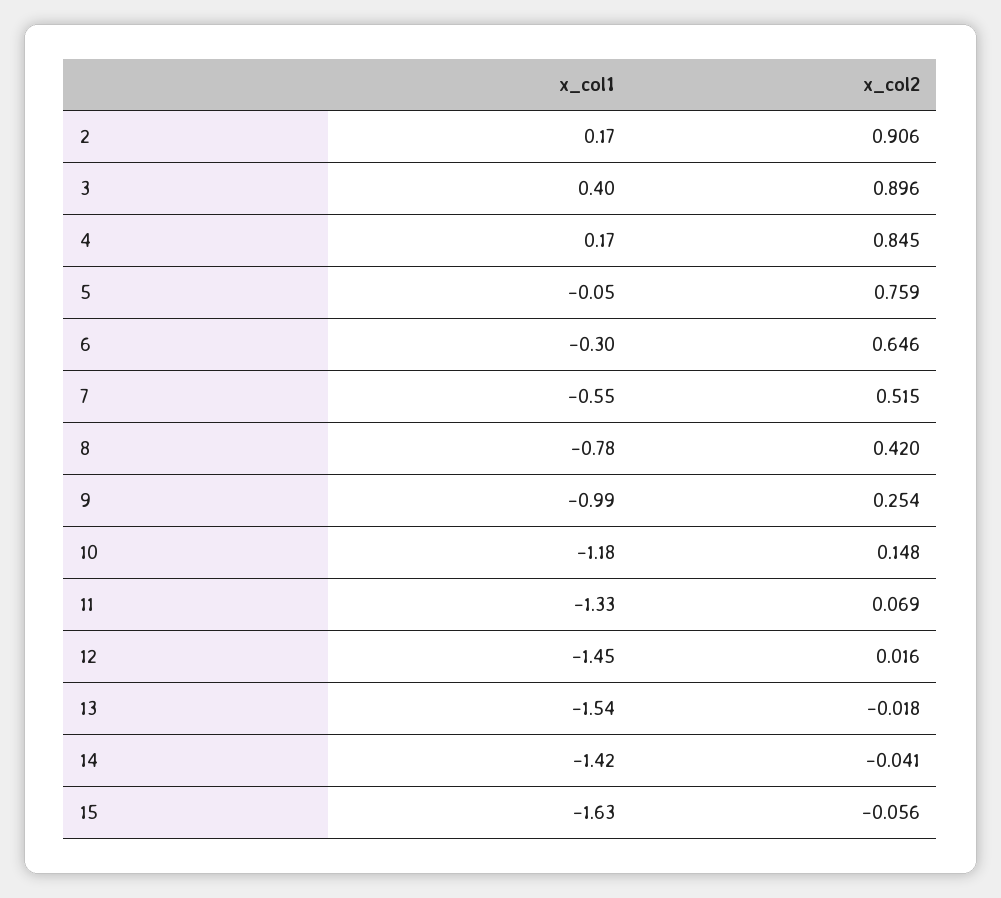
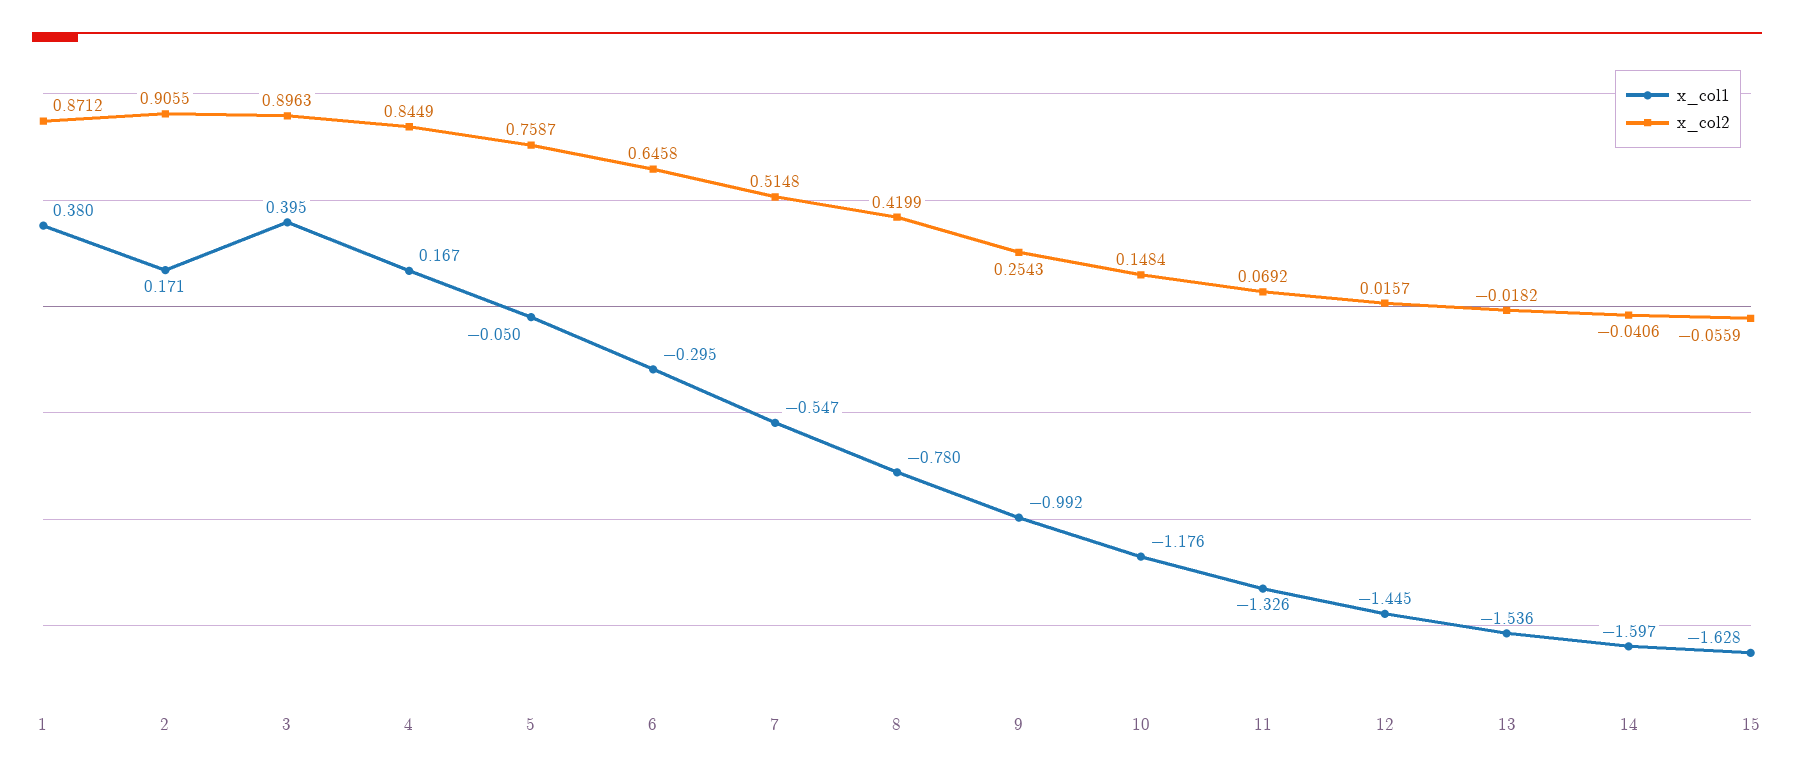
  {
    "x_col1": {
      "2": 0.171,
      "3": 0.395,
      "4": 0.167,
      "5": -0.05,
      "6": -0.295,
      "7": -0.547,
      "8": -0.78,
      "9": -0.992,
      "10": -1.176,
      "11": -1.326,
      "12": -1.445,
      "13": -1.536,
-     "14": -1.42,
+     "14": -1.597,
-     "15": -1.628
+     "15": -1.628,
+     "1": 0.38
    },
    "x_col2": {
      "2": 0.9055,
      "3": 0.8963,
      "4": 0.8449,
      "5": 0.7587,
      "6": 0.6458,
      "7": 0.5148,
      "8": 0.4199,
      "9": 0.2543,
      "10": 0.1484,
      "11": 0.0692,
      "12": 0.0157,
      "13": -0.0182,
      "14": -0.0406,
-     "15": -0.0559
+     "15": -0.0559,
+     "1": 0.8712
    }
  }

